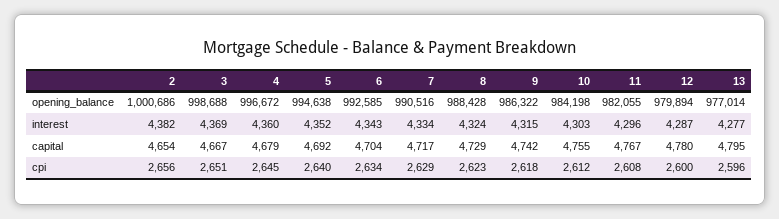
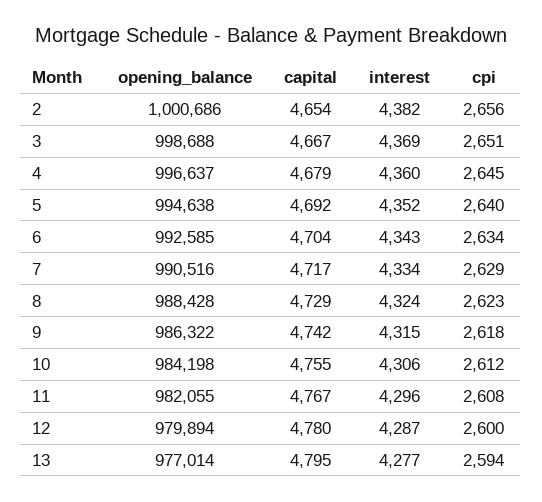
  {
    "2": {
      "opening_balance": 1000686,
      "interest": 4382,
      "capital": 4654,
      "cpi": 2656
    },
    "3": {
      "opening_balance": 998688,
      "interest": 4369,
      "capital": 4667,
      "cpi": 2651
    },
    "4": {
-     "opening_balance": 996672,
+     "opening_balance": 996637,
      "interest": 4360,
      "capital": 4679,
      "cpi": 2645
    },
    "5": {
      "opening_balance": 994638,
      "interest": 4352,
      "capital": 4692,
      "cpi": 2640
    },
    "6": {
      "opening_balance": 992585,
      "interest": 4343,
      "capital": 4704,
      "cpi": 2634
    },
    "7": {
      "opening_balance": 990516,
      "interest": 4334,
      "capital": 4717,
      "cpi": 2629
    },
    "8": {
      "opening_balance": 988428,
      "interest": 4324,
      "capital": 4729,
      "cpi": 2623
    },
    "9": {
      "opening_balance": 986322,
      "interest": 4315,
      "capital": 4742,
      "cpi": 2618
    },
    "10": {
      "opening_balance": 984198,
-     "interest": 4303,
+     "interest": 4306,
      "capital": 4755,
      "cpi": 2612
    },
    "11": {
      "opening_balance": 982055,
      "interest": 4296,
      "capital": 4767,
      "cpi": 2608
    },
    "12": {
      "opening_balance": 979894,
      "interest": 4287,
      "capital": 4780,
      "cpi": 2600
    },
    "13": {
      "opening_balance": 977014,
      "interest": 4277,
      "capital": 4795,
-     "cpi": 2596
+     "cpi": 2594
    }
  }

